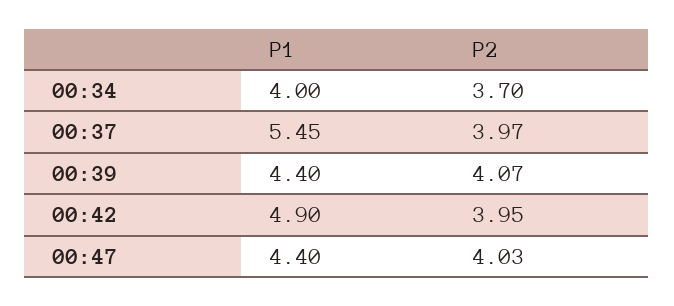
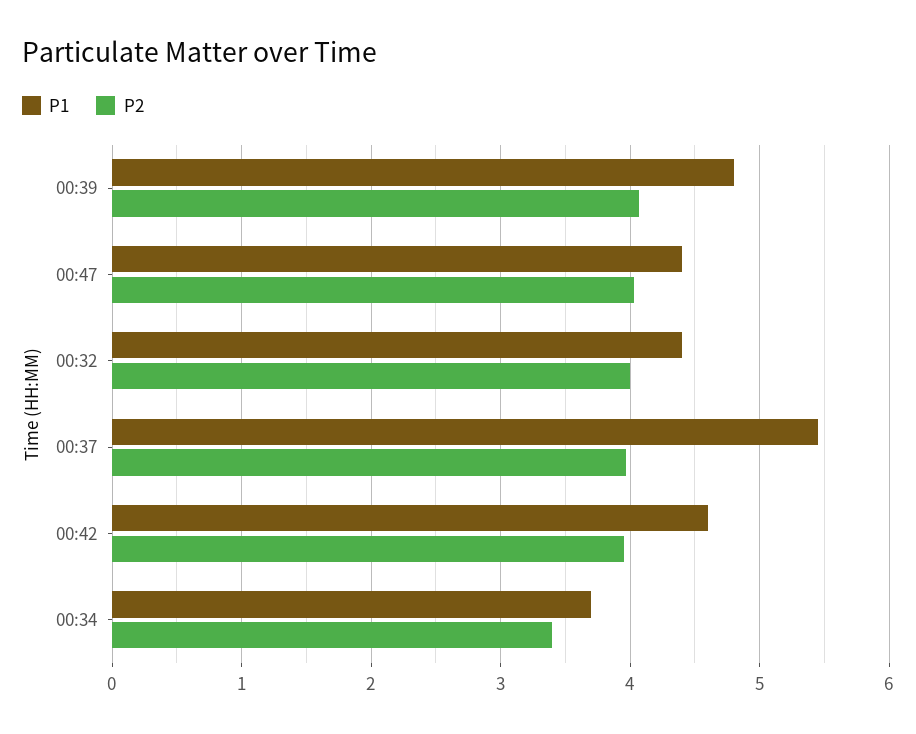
  {
    "P1": {
-     "00:34": 4,
+     "00:34": 3.7,
      "00:37": 5.45,
-     "00:39": 4.4,
+     "00:39": 4.8,
-     "00:42": 4.9,
+     "00:42": 4.6,
-     "00:47": 4.4
+     "00:47": 4.4,
+     "00:32": 4.4
    },
    "P2": {
-     "00:34": 3.7,
+     "00:34": 3.4,
      "00:37": 3.97,
      "00:39": 4.07,
      "00:42": 3.95,
-     "00:47": 4.03
+     "00:47": 4.03,
+     "00:32": 4
    }
  }

